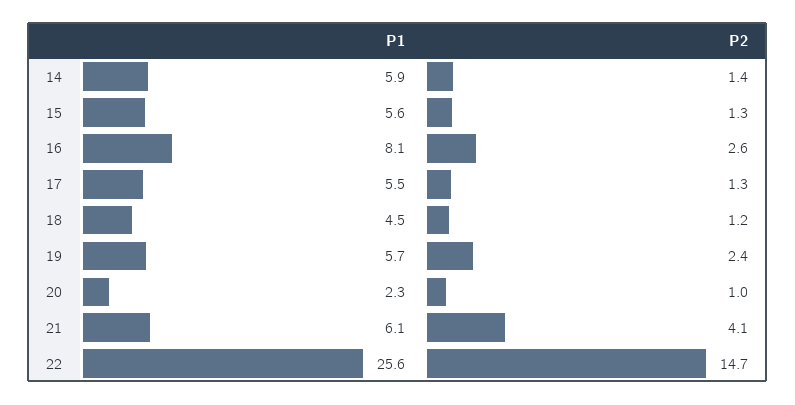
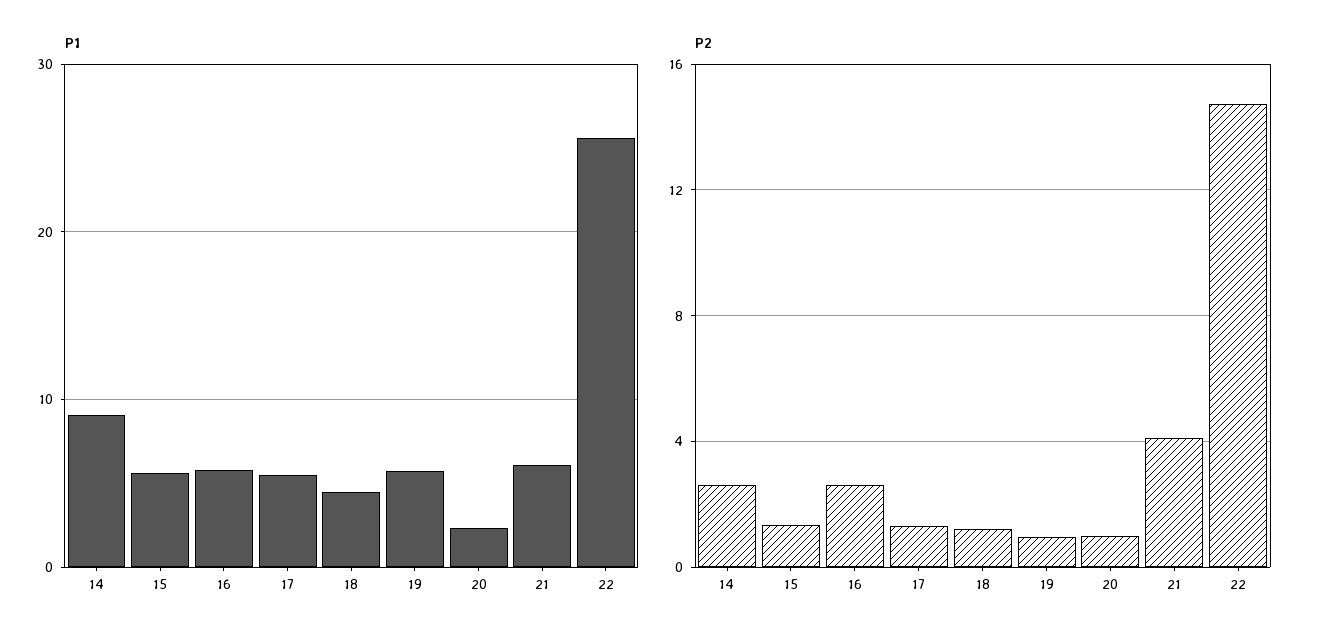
  {
    "P1": {
-     "14": 5.9,
+     "14": 9,
      "15": 5.6,
-     "16": 8.1,
+     "16": 6,
      "17": 5.5,
      "18": 4.5,
      "19": 5.7,
      "20": 2.3,
      "21": 6.1,
      "22": 25.6
    },
    "P2": {
-     "14": 1.4,
+     "14": 2.5,
      "15": 1.3,
      "16": 2.6,
      "17": 1.3,
      "18": 1.2,
-     "19": 2.4,
+     "19": 1,
      "20": 1,
      "21": 4.1,
      "22": 14.7
    }
  }

